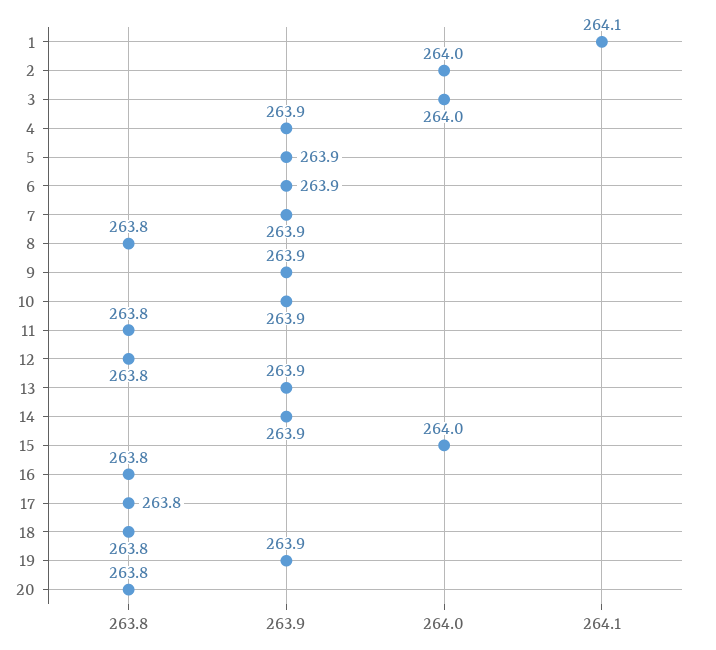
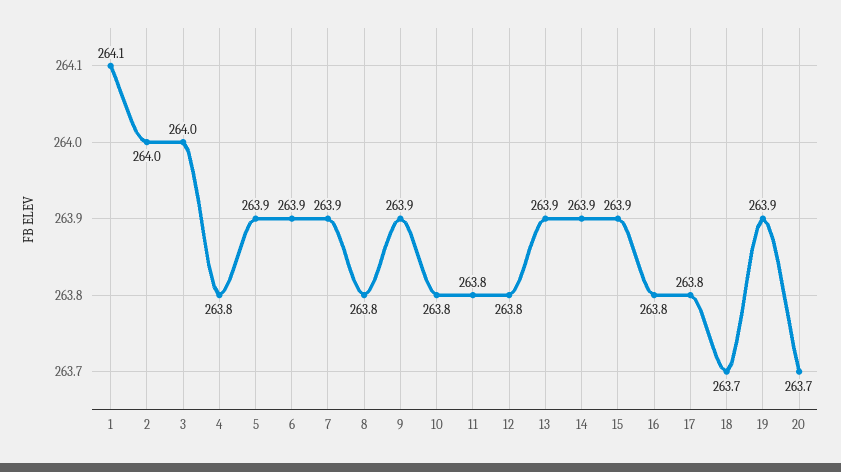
  {
    "1": 264.1,
    "2": 264,
    "3": 264,
-   "4": 263.9,
+   "4": 263.8,
    "5": 263.9,
    "6": 263.9,
    "7": 263.9,
    "8": 263.8,
    "9": 263.9,
-   "10": 263.9,
+   "10": 263.8,
    "11": 263.8,
    "12": 263.8,
    "13": 263.9,
    "14": 263.9,
-   "15": 264,
+   "15": 263.9,
    "16": 263.8,
    "17": 263.8,
-   "18": 263.8,
+   "18": 263.7,
    "19": 263.9,
-   "20": 263.8
+   "20": 263.7
  }

